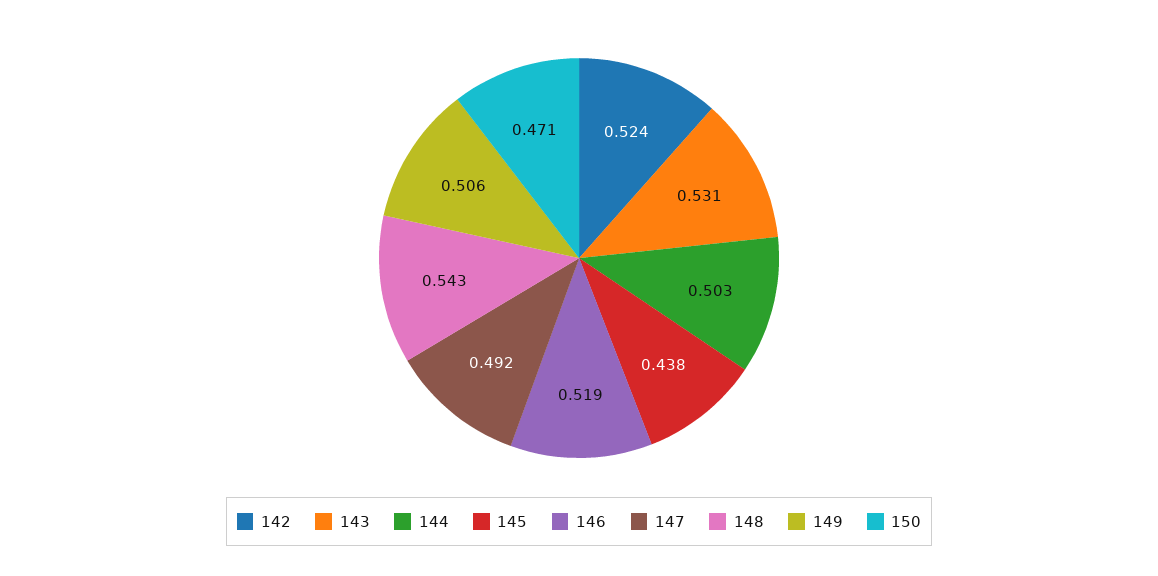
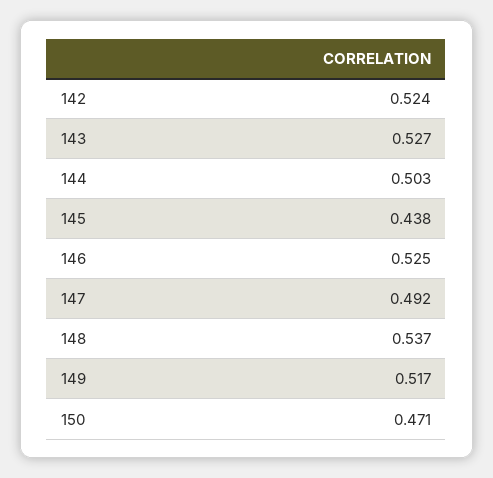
  {
    "142": 0.524,
-   "143": 0.531,
+   "143": 0.527,
    "144": 0.503,
    "145": 0.438,
-   "146": 0.519,
+   "146": 0.525,
    "147": 0.492,
-   "148": 0.543,
+   "148": 0.537,
-   "149": 0.506,
+   "149": 0.517,
    "150": 0.471
  }

